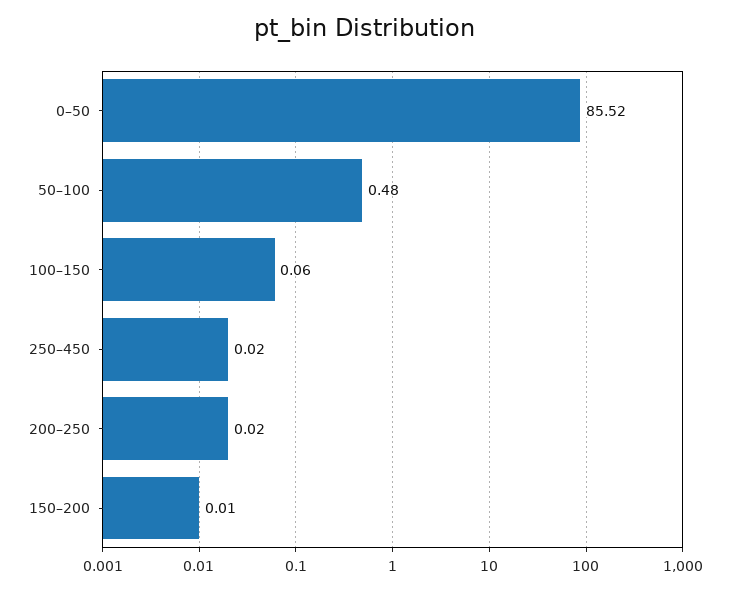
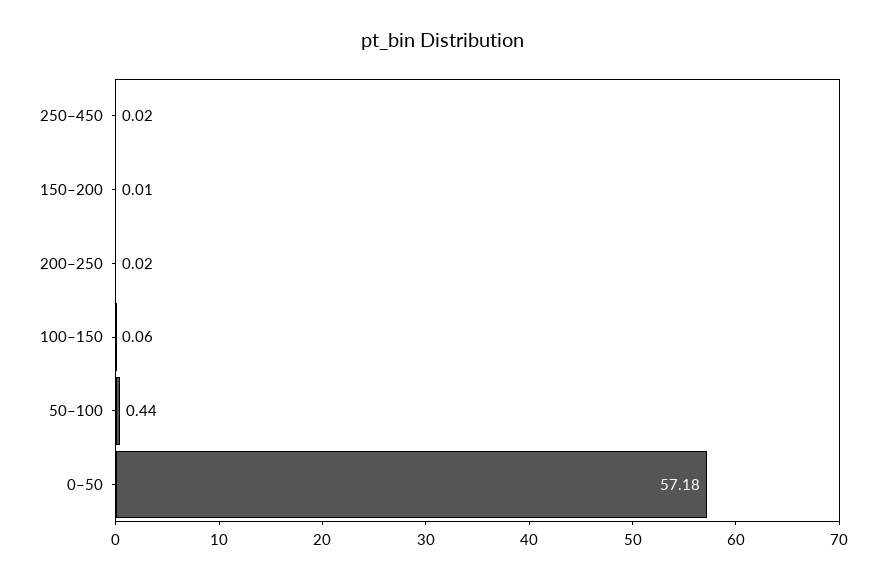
  {
-   "0–50": 85.52,
+   "0–50": 57.18,
-   "50–100": 0.48,
+   "50–100": 0.44,
    "100–150": 0.06,
    "250–450": 0.02,
    "200–250": 0.02,
    "150–200": 0.01
  }

